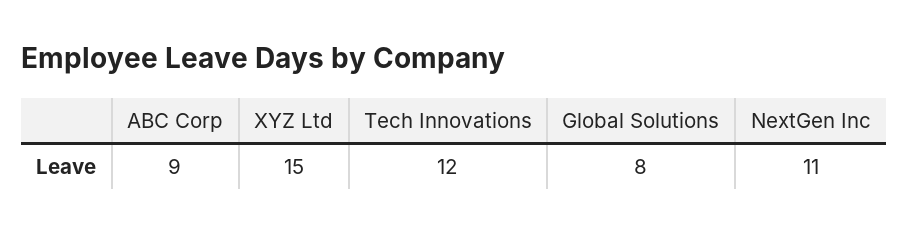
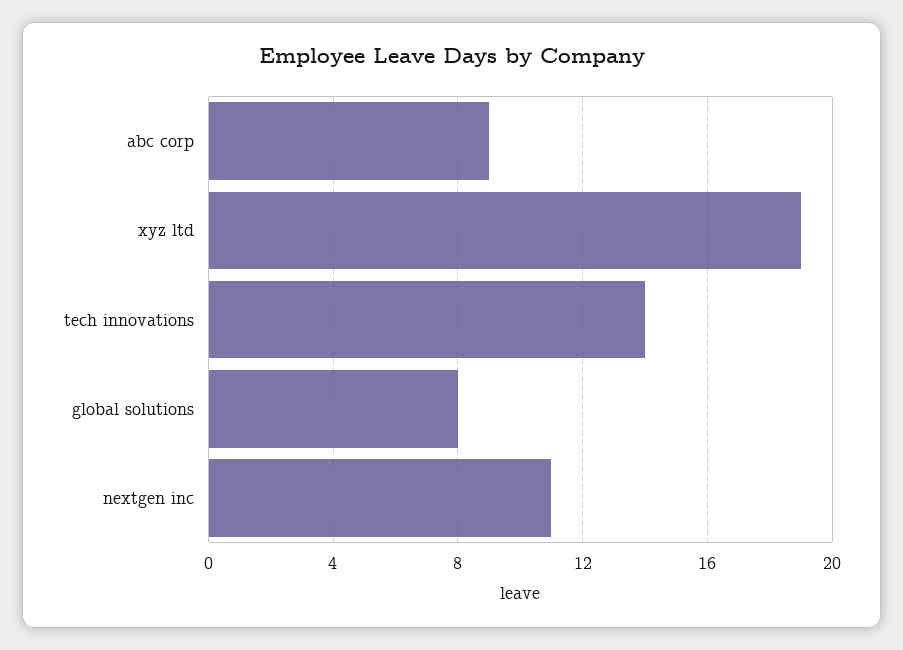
  {
    "ABC Corp": 9,
-   "XYZ Ltd": 15,
+   "XYZ Ltd": 19,
-   "Tech Innovations": 12,
+   "Tech Innovations": 14,
    "Global Solutions": 8,
    "NextGen Inc": 11
  }

